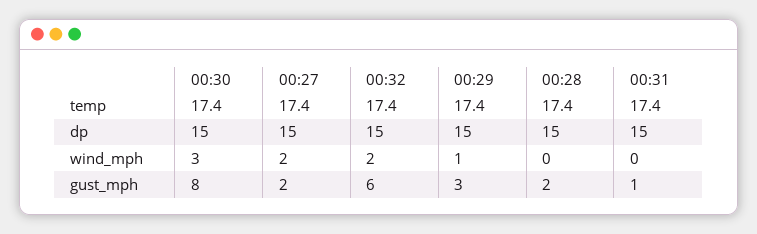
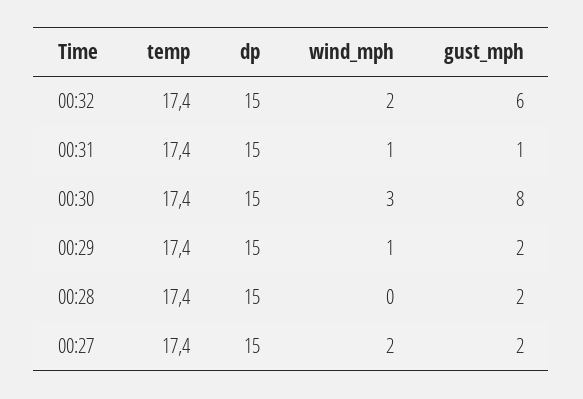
  {
    "00:30": {
      "temp": 17.4,
      "dp": 15,
      "wind_mph": 3,
      "gust_mph": 8
    },
    "00:27": {
      "temp": 17.4,
      "dp": 15,
      "wind_mph": 2,
      "gust_mph": 2
    },
    "00:32": {
      "temp": 17.4,
      "dp": 15,
      "wind_mph": 2,
      "gust_mph": 6
    },
    "00:29": {
      "temp": 17.4,
      "dp": 15,
      "wind_mph": 1,
-     "gust_mph": 3
+     "gust_mph": 2
    },
    "00:28": {
      "temp": 17.4,
      "dp": 15,
      "wind_mph": 0,
      "gust_mph": 2
    },
    "00:31": {
      "temp": 17.4,
      "dp": 15,
-     "wind_mph": 0,
+     "wind_mph": 1,
      "gust_mph": 1
    }
  }

